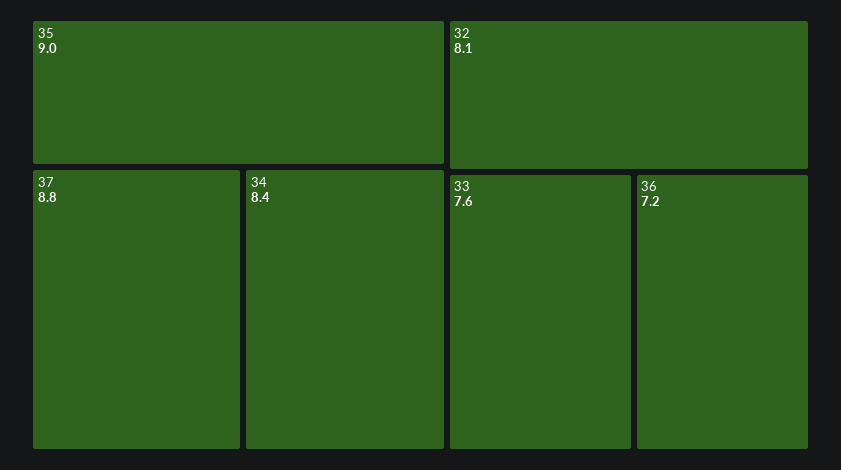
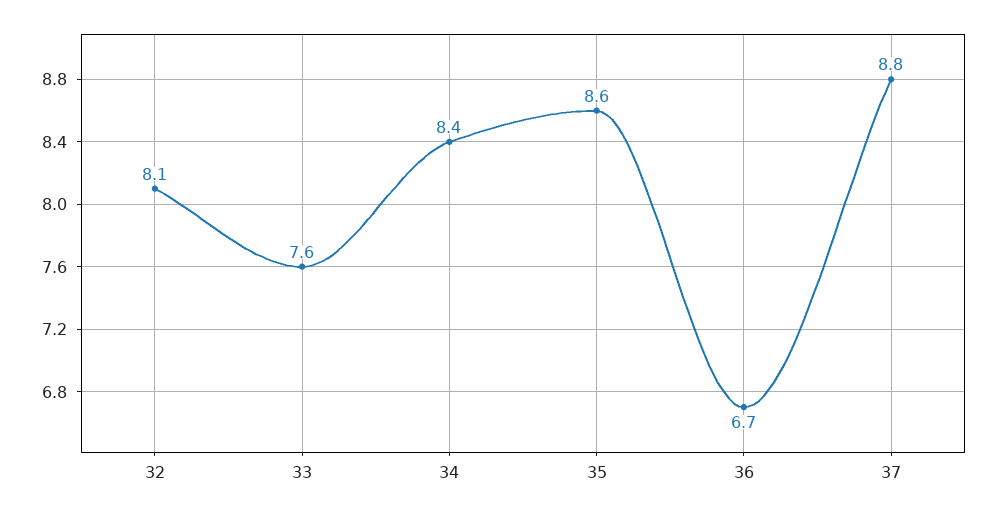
  {
-   "35": 9,
+   "35": 8.6,
    "37": 8.8,
    "34": 8.4,
    "32": 8.1,
    "33": 7.6,
-   "36": 7.2
+   "36": 6.7
  }

